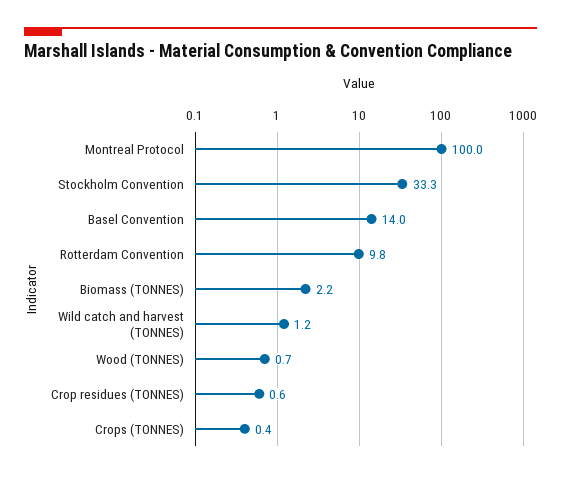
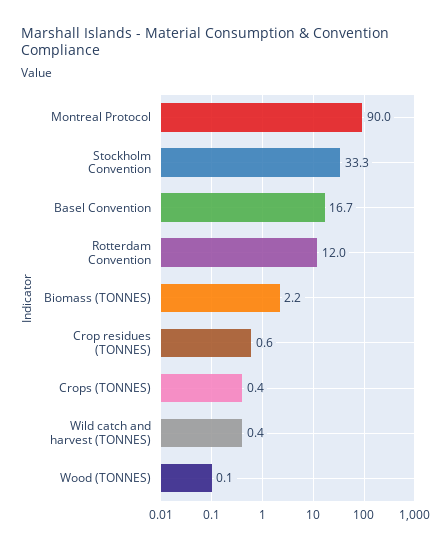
  {
-   "Montreal Protocol": 100,
+   "Montreal Protocol": 90,
    "Stockholm Convention": 33.3,
-   "Basel Convention": 14,
+   "Basel Convention": 16.7,
-   "Rotterdam Convention": 9.8,
+   "Rotterdam Convention": 12,
    "Biomass (TONNES)": 2.2,
-   "Wild catch and harvest (TONNES)": 1.2,
+   "Wild catch and harvest (TONNES)": 0.4,
-   "Wood (TONNES)": 0.7,
+   "Wood (TONNES)": 0.1,
    "Crop residues (TONNES)": 0.6,
    "Crops (TONNES)": 0.4
  }

